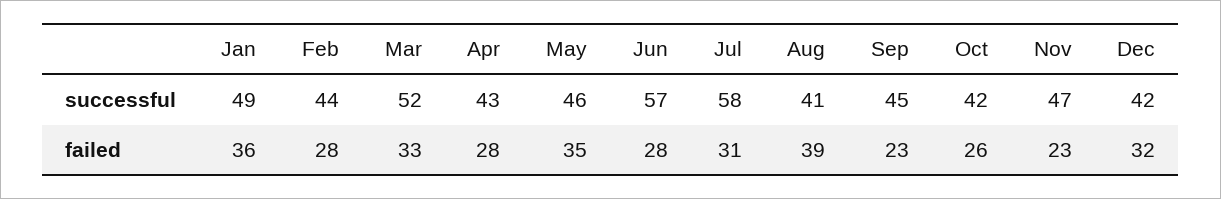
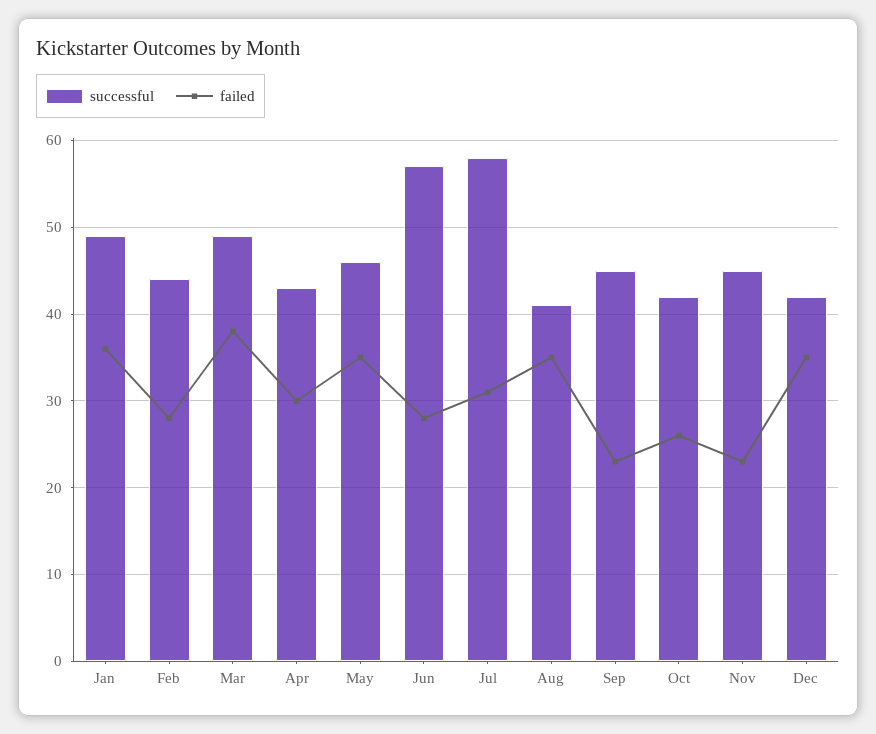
  {
    "successful": {
      "Jan": 49,
      "Feb": 44,
-     "Mar": 52,
+     "Mar": 49,
      "Apr": 43,
      "May": 46,
      "Jun": 57,
      "Jul": 58,
      "Aug": 41,
      "Sep": 45,
      "Oct": 42,
-     "Nov": 47,
+     "Nov": 45,
      "Dec": 42
    },
    "failed": {
      "Jan": 36,
      "Feb": 28,
-     "Mar": 33,
+     "Mar": 38,
-     "Apr": 28,
+     "Apr": 30,
      "May": 35,
      "Jun": 28,
      "Jul": 31,
-     "Aug": 39,
+     "Aug": 35,
      "Sep": 23,
      "Oct": 26,
      "Nov": 23,
-     "Dec": 32
+     "Dec": 35
    }
  }

